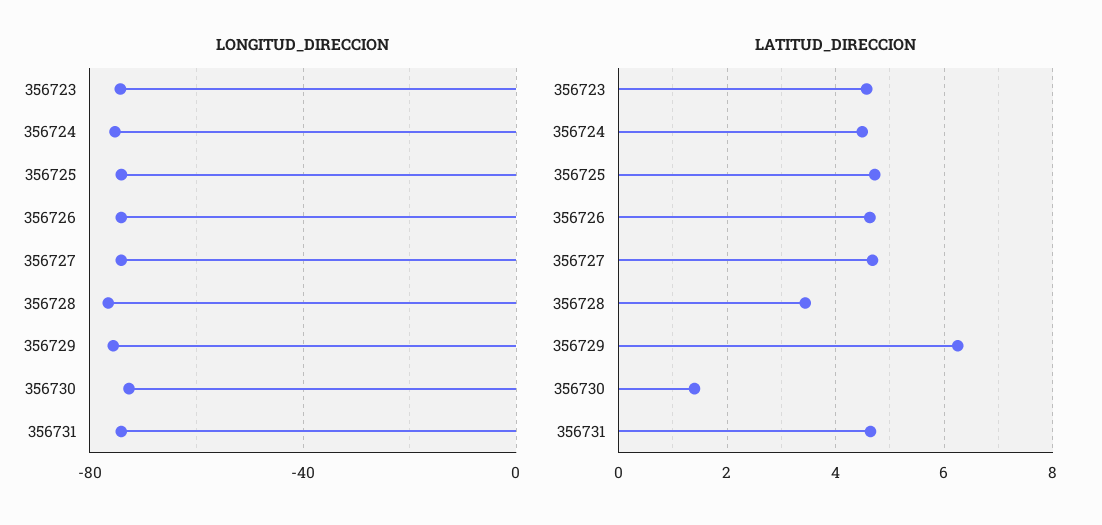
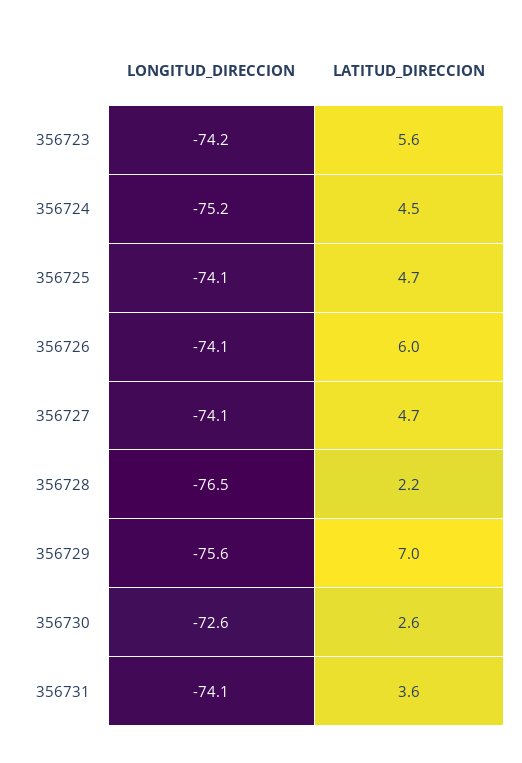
  {
    "LONGITUD_DIRECCION": {
      "356723": -74.2,
      "356724": -75.2,
      "356725": -74.1,
      "356726": -74.1,
      "356727": -74.1,
      "356728": -76.5,
      "356729": -75.6,
      "356730": -72.6,
      "356731": -74.1
    },
    "LATITUD_DIRECCION": {
-     "356723": 4.6,
+     "356723": 5.6,
      "356724": 4.5,
      "356725": 4.7,
-     "356726": 4.6,
+     "356726": 6,
      "356727": 4.7,
-     "356728": 3.4,
+     "356728": 2.2,
-     "356729": 6.2,
+     "356729": 7,
-     "356730": 1.4,
+     "356730": 2.6,
-     "356731": 4.6
+     "356731": 3.6
    }
  }

